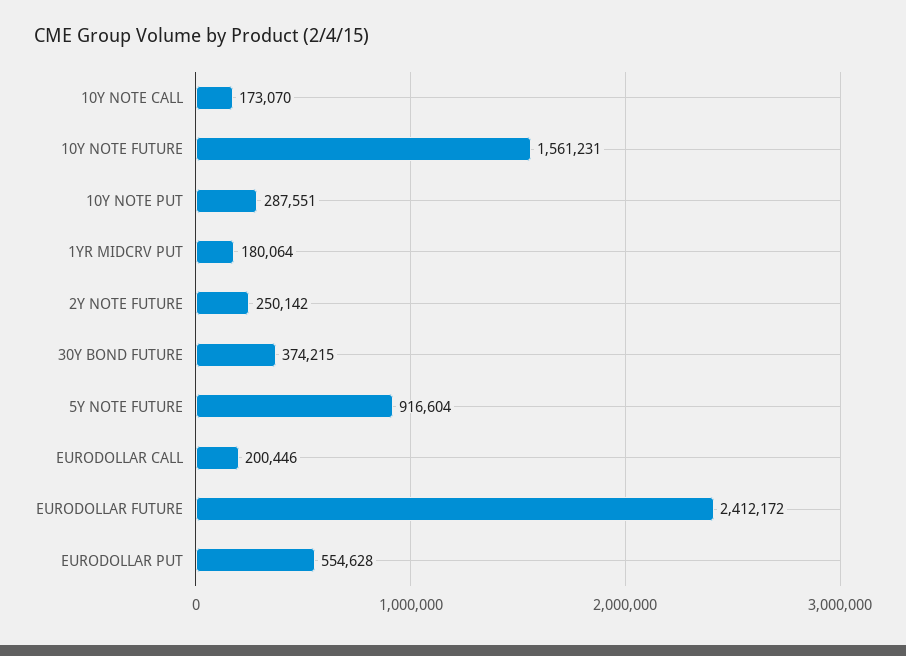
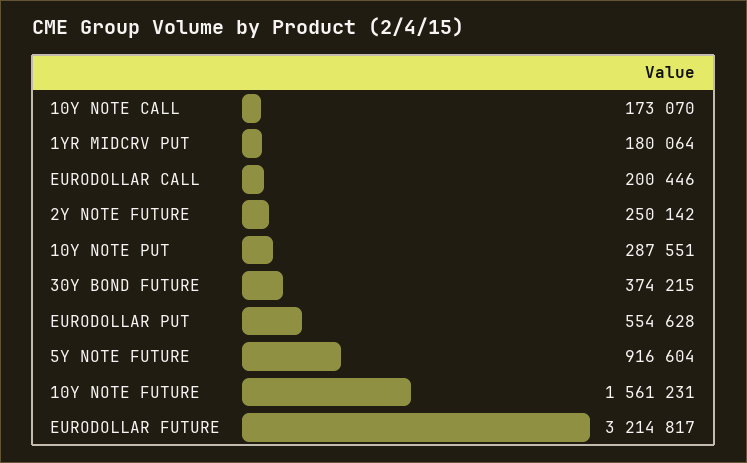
  {
    "10Y NOTE CALL": 173070,
    "10Y NOTE FUTURE": 1561231,
    "10Y NOTE PUT": 287551,
    "1YR MIDCRV PUT": 180064,
    "2Y NOTE FUTURE": 250142,
    "30Y BOND FUTURE": 374215,
    "5Y NOTE FUTURE": 916604,
    "EURODOLLAR CALL": 200446,
-   "EURODOLLAR FUTURE": 2412172,
+   "EURODOLLAR FUTURE": 3214817,
    "EURODOLLAR PUT": 554628
  }

